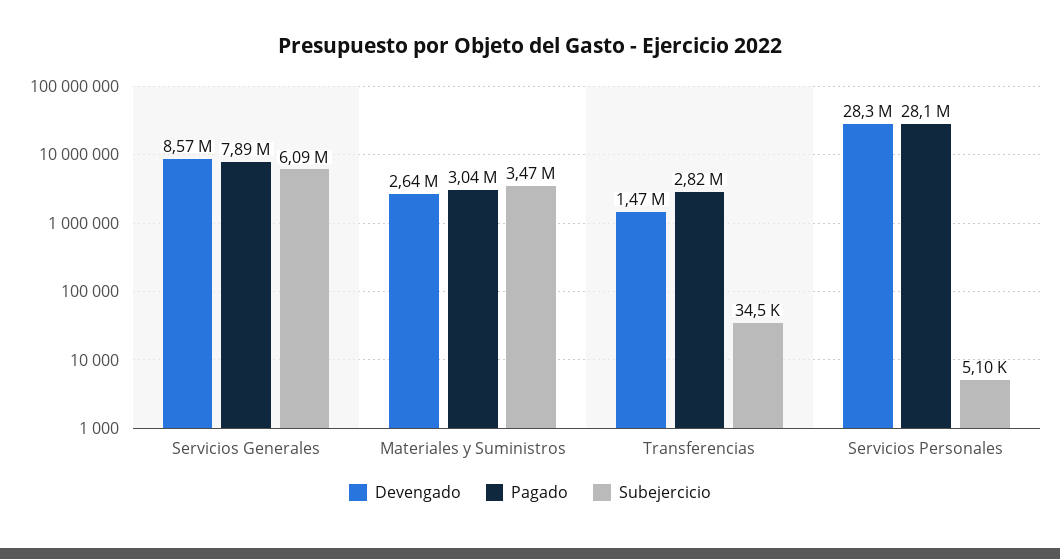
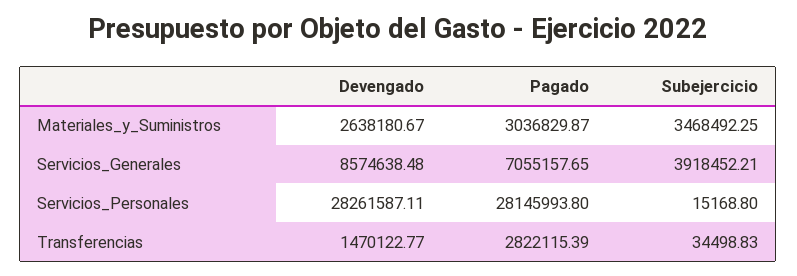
  {
    "Devengado": {
      "Servicios Generales": 8574638.48,
      "Materiales y Suministros": 2638180.67,
      "Transferencias": 1470122.77,
      "Servicios Personales": 28261587.11
    },
    "Pagado": {
-     "Servicios Generales": 7890000,
+     "Servicios Generales": 7055157.65,
      "Materiales y Suministros": 3036829.87,
      "Transferencias": 2822115.39,
      "Servicios Personales": 28145993.8
    },
    "Subejercicio": {
-     "Servicios Generales": 6090000,
+     "Servicios Generales": 3918452.21,
      "Materiales y Suministros": 3468492.25,
      "Transferencias": 34498.83,
-     "Servicios Personales": 5100
+     "Servicios Personales": 15168.8
    }
  }

